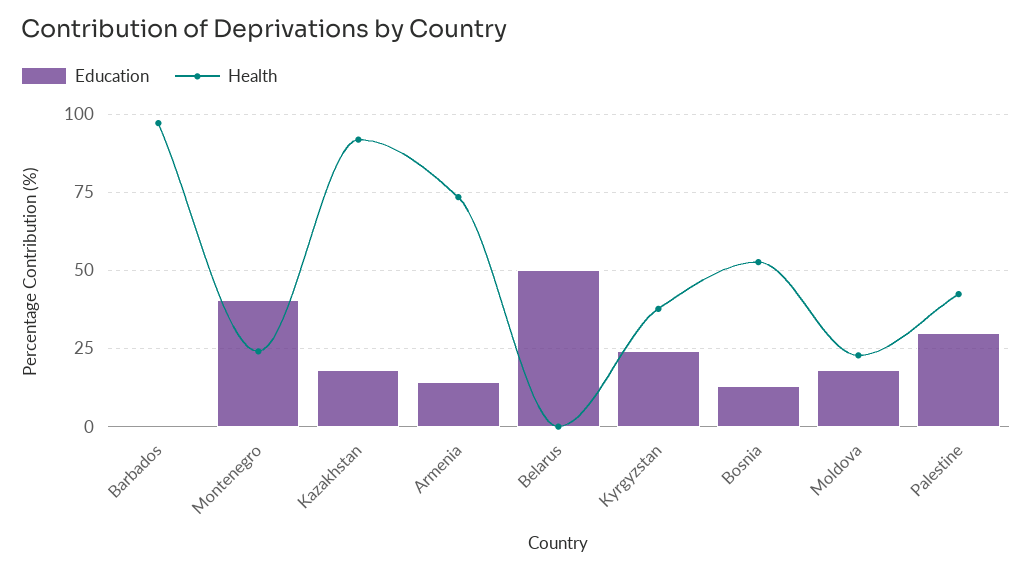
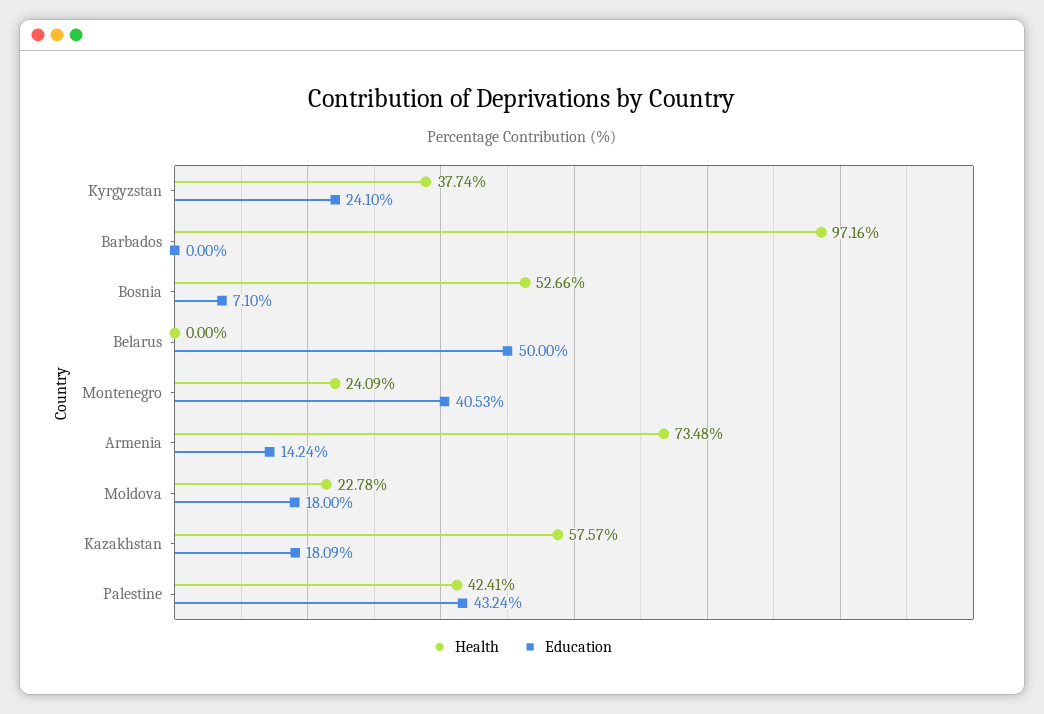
  {
    "Education": {
      "Barbados": 0,
      "Montenegro": 40.53,
      "Kazakhstan": 18.09,
      "Armenia": 14.24,
      "Belarus": 50,
      "Kyrgyzstan": 24.1,
-     "Bosnia": 12.5,
+     "Bosnia": 7.1,
      "Moldova": 18,
-     "Palestine": 30
+     "Palestine": 43.24
    },
    "Health": {
      "Barbados": 97.16,
      "Montenegro": 24.09,
-     "Kazakhstan": 92.5,
+     "Kazakhstan": 57.57,
      "Armenia": 73.48,
      "Belarus": 0,
      "Kyrgyzstan": 37.74,
      "Bosnia": 52.66,
      "Moldova": 22.78,
      "Palestine": 42.41
    }
  }

